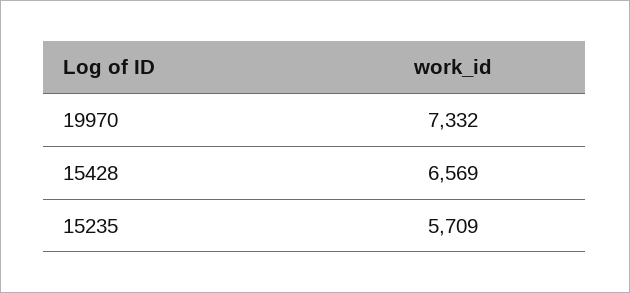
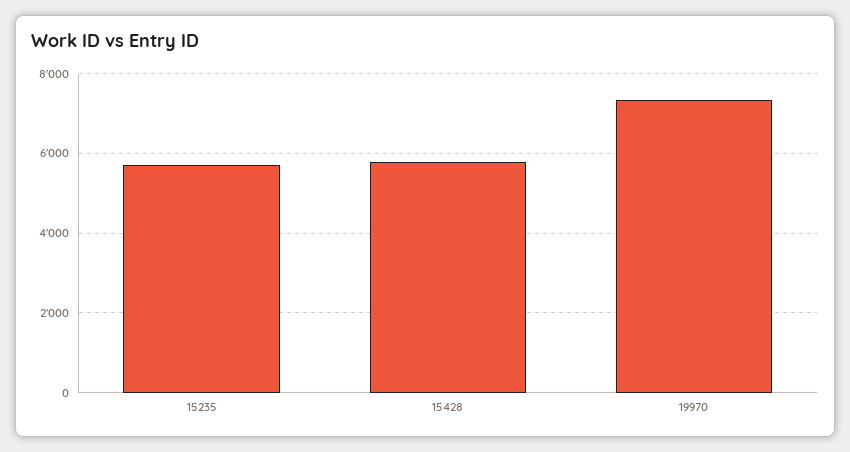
  {
    "19970": 7332,
-   "15428": 6569,
+   "15428": 5800,
    "15235": 5709
  }

